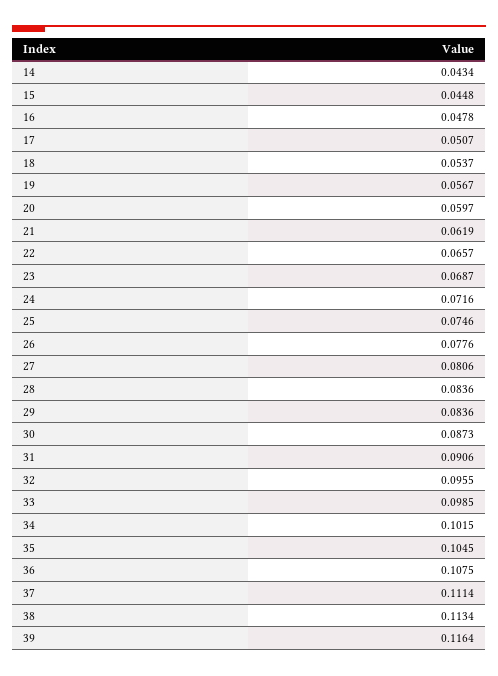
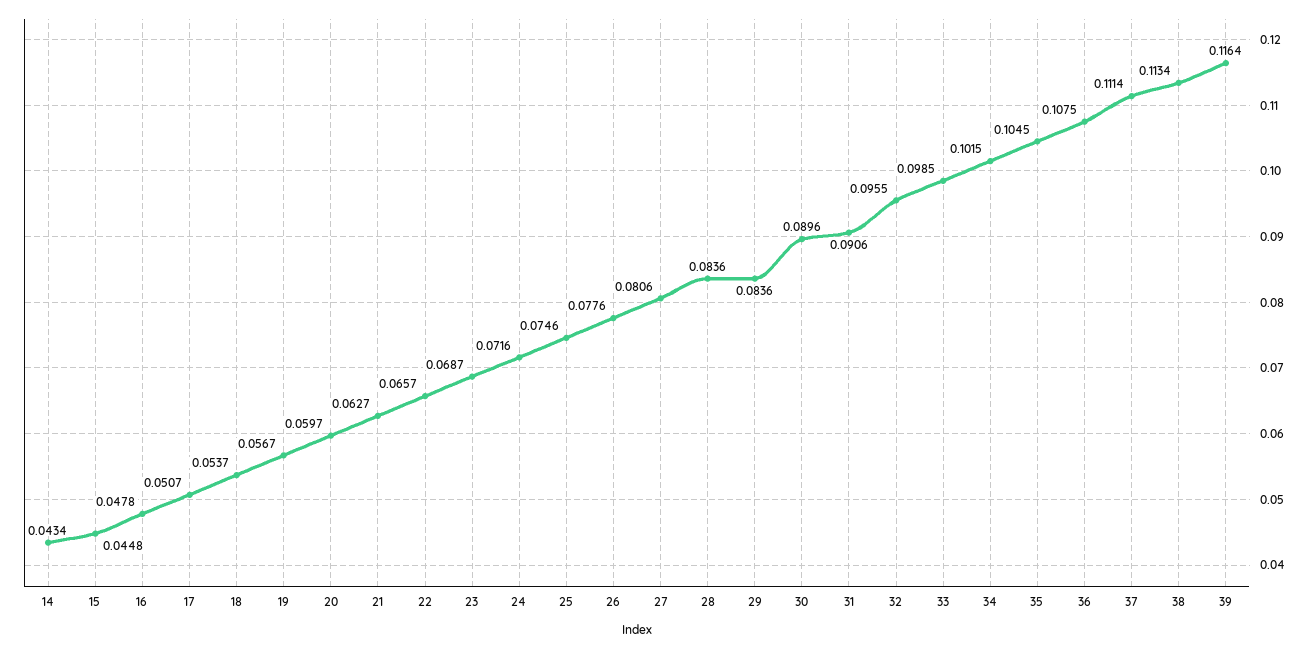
  {
    "14": 0.0434,
    "15": 0.0448,
    "16": 0.0478,
    "17": 0.0507,
    "18": 0.0537,
    "19": 0.0567,
    "20": 0.0597,
-   "21": 0.0619,
+   "21": 0.0627,
    "22": 0.0657,
    "23": 0.0687,
    "24": 0.0716,
    "25": 0.0746,
    "26": 0.0776,
    "27": 0.0806,
    "28": 0.0836,
    "29": 0.0836,
-   "30": 0.0873,
+   "30": 0.0896,
    "31": 0.0906,
    "32": 0.0955,
    "33": 0.0985,
    "34": 0.1015,
    "35": 0.1045,
    "36": 0.1075,
    "37": 0.1114,
    "38": 0.1134,
    "39": 0.1164
  }

